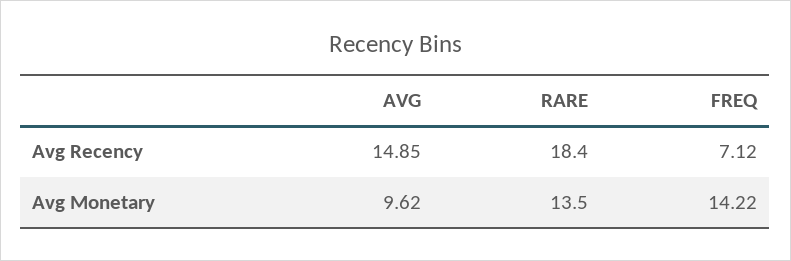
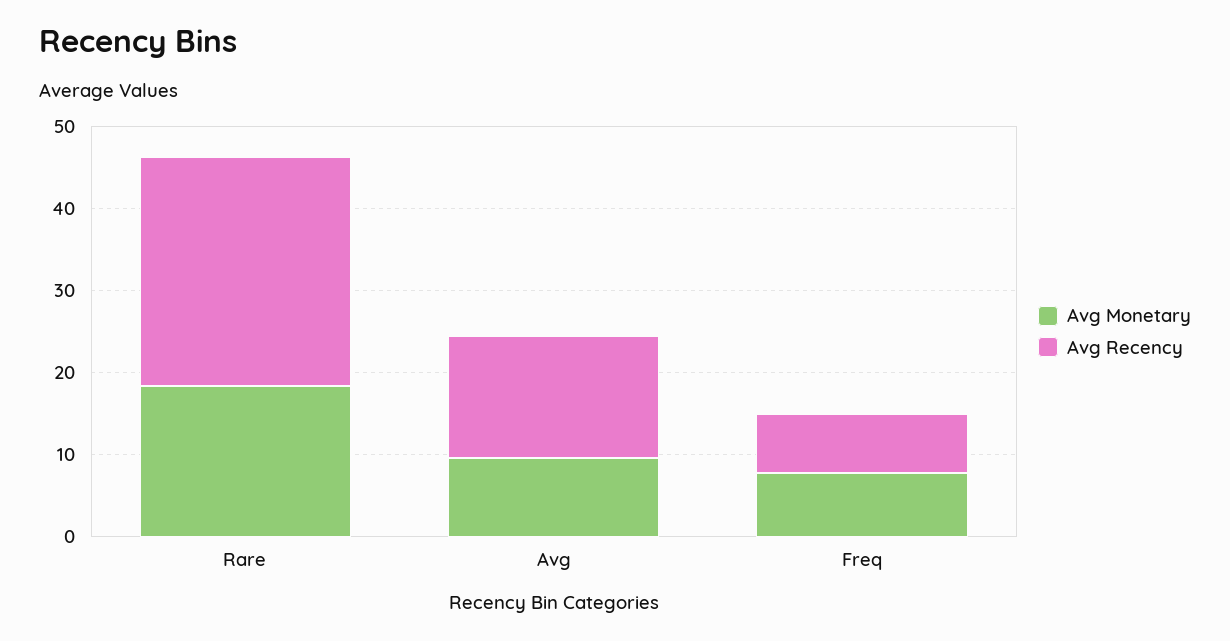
  {
    "Avg Recency": {
      "AVG": 14.85,
-     "RARE": 18.4,
+     "RARE": 28,
      "FREQ": 7.12
    },
    "Avg Monetary": {
      "AVG": 9.62,
-     "RARE": 13.5,
+     "RARE": 18,
-     "FREQ": 14.22
+     "FREQ": 8
    }
  }

